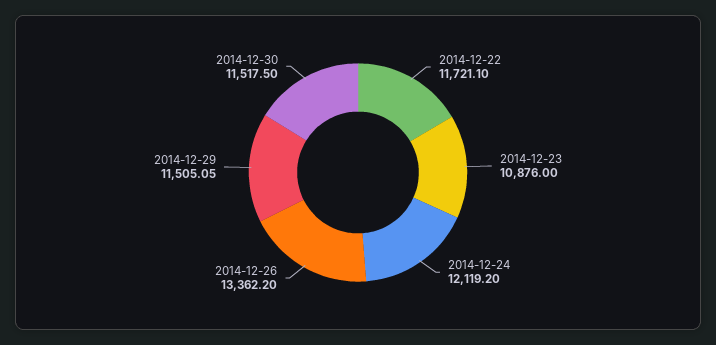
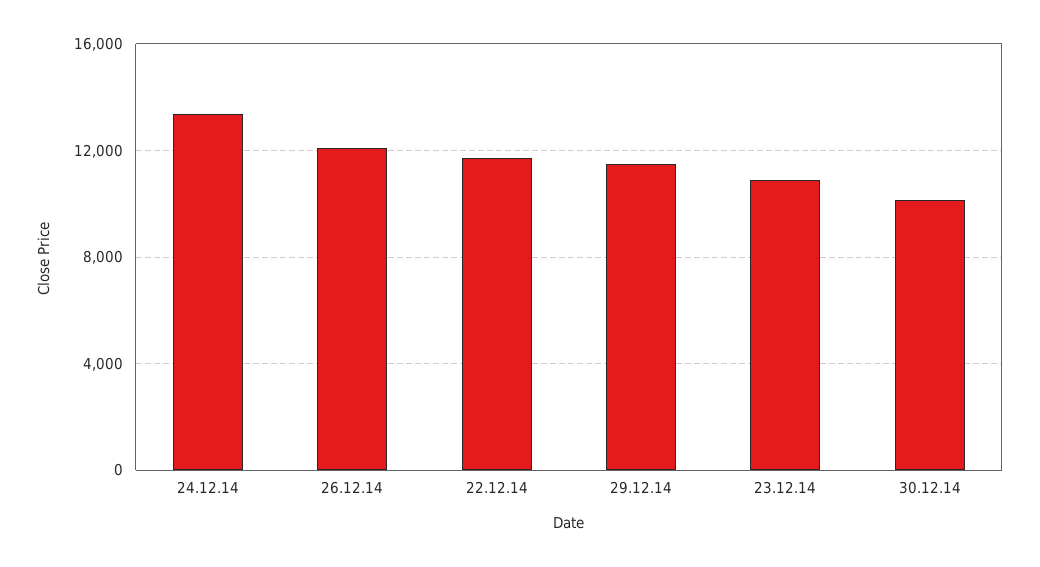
  {
    "2014-12-22": 11721.1,
    "2014-12-23": 10876,
-   "2014-12-24": 12119.2,
+   "2014-12-24": 13500,
-   "2014-12-26": 13362.2,
+   "2014-12-26": 12000,
    "2014-12-29": 11505.05,
-   "2014-12-30": 11517.5
+   "2014-12-30": 10000
  }

